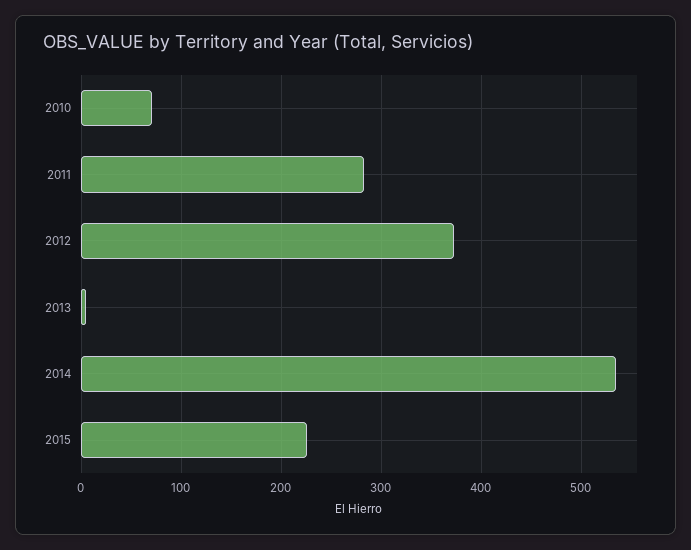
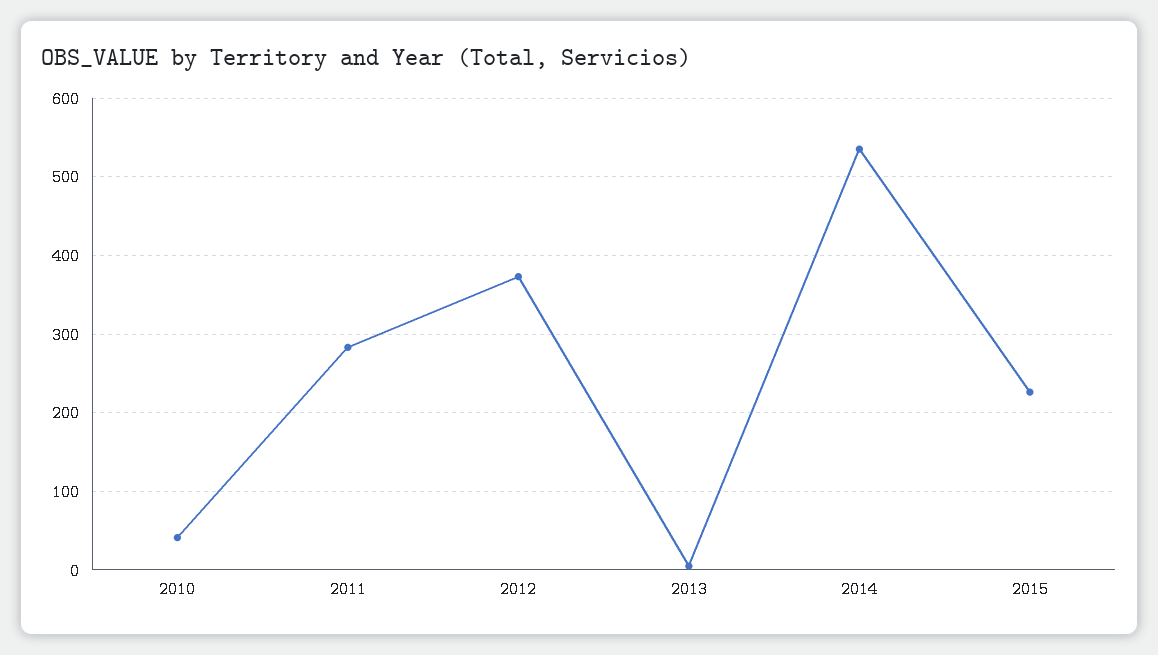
  {
-   "2010": 70,
+   "2010": 40,
    "2011": 280,
    "2012": 370,
    "2013": 10,
    "2014": 540,
    "2015": 230
  }

